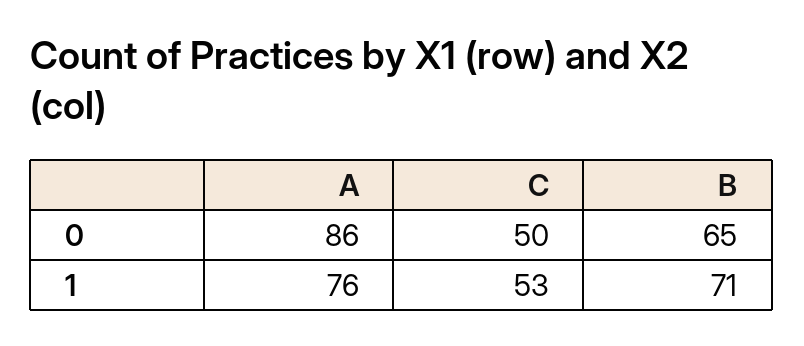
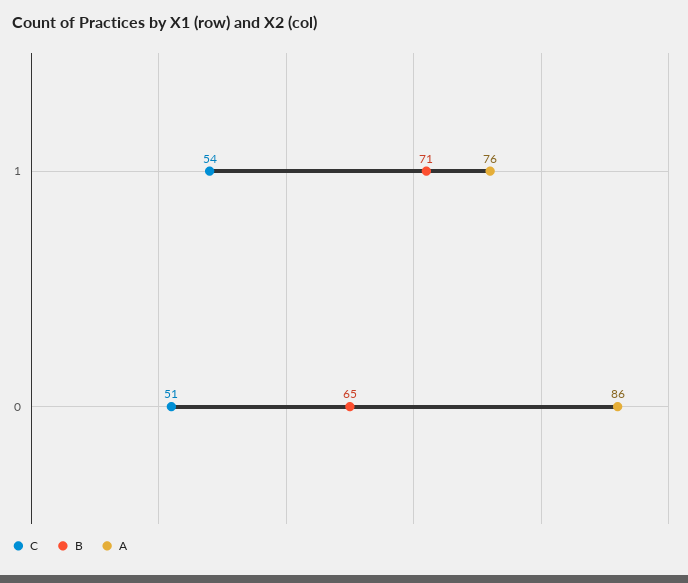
  {
    "A": {
      "0": 86,
      "1": 76
    },
    "C": {
-     "0": 50,
+     "0": 51,
-     "1": 53
+     "1": 54
    },
    "B": {
      "0": 65,
      "1": 71
    }
  }

